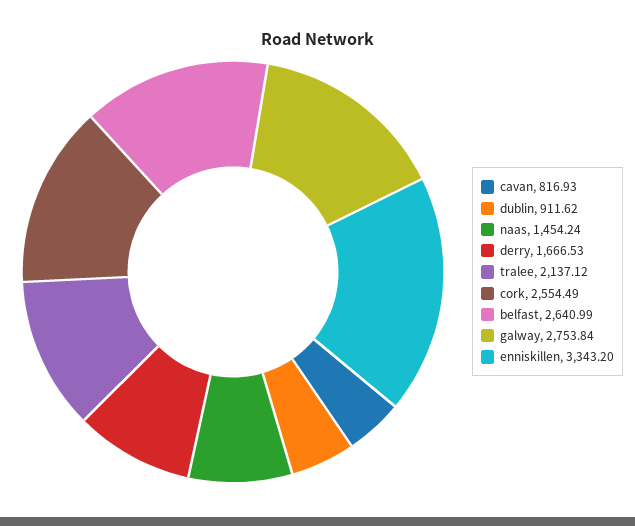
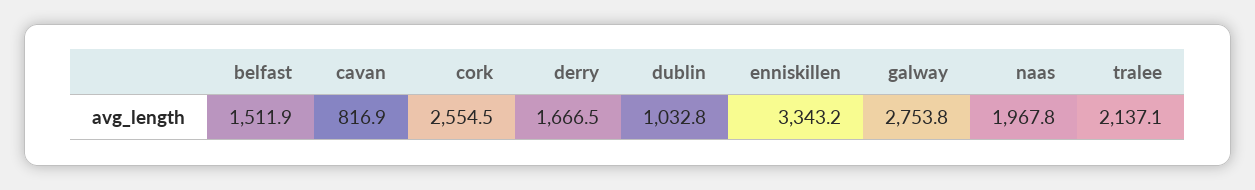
  {
    "cavan": 816.93,
-   "dublin": 911.62,
+   "dublin": 1032.8,
-   "naas": 1454.24,
+   "naas": 1967.8,
    "derry": 1666.53,
    "tralee": 2137.12,
    "cork": 2554.49,
-   "belfast": 2640.99,
+   "belfast": 1511.9,
    "galway": 2753.84,
    "enniskillen": 3343.2
  }

